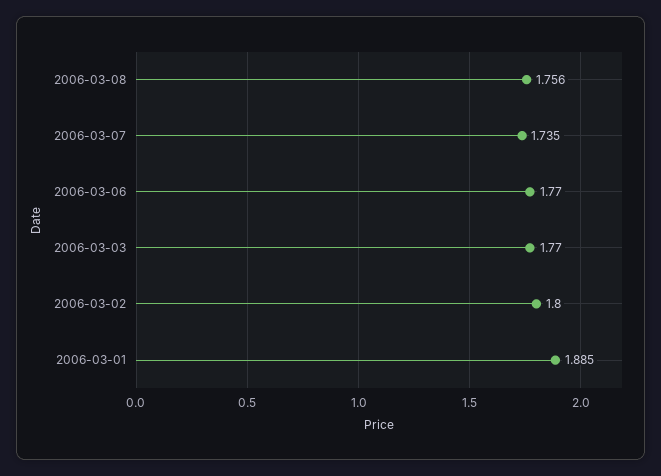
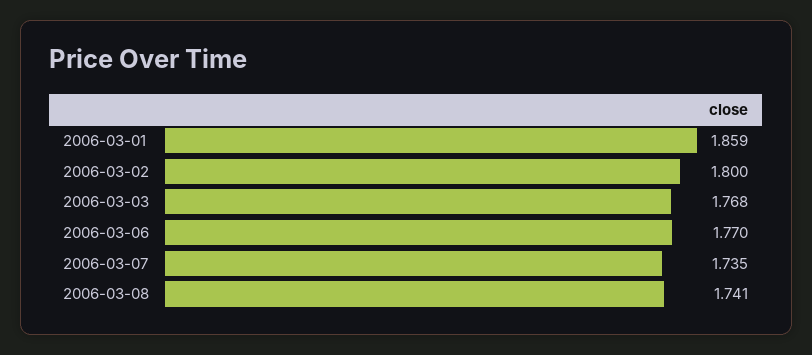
  {
-   "2006-03-08": 1.756,
+   "2006-03-08": 1.741,
    "2006-03-07": 1.735,
    "2006-03-06": 1.77,
-   "2006-03-03": 1.77,
+   "2006-03-03": 1.768,
    "2006-03-02": 1.8,
-   "2006-03-01": 1.885
+   "2006-03-01": 1.859
  }

